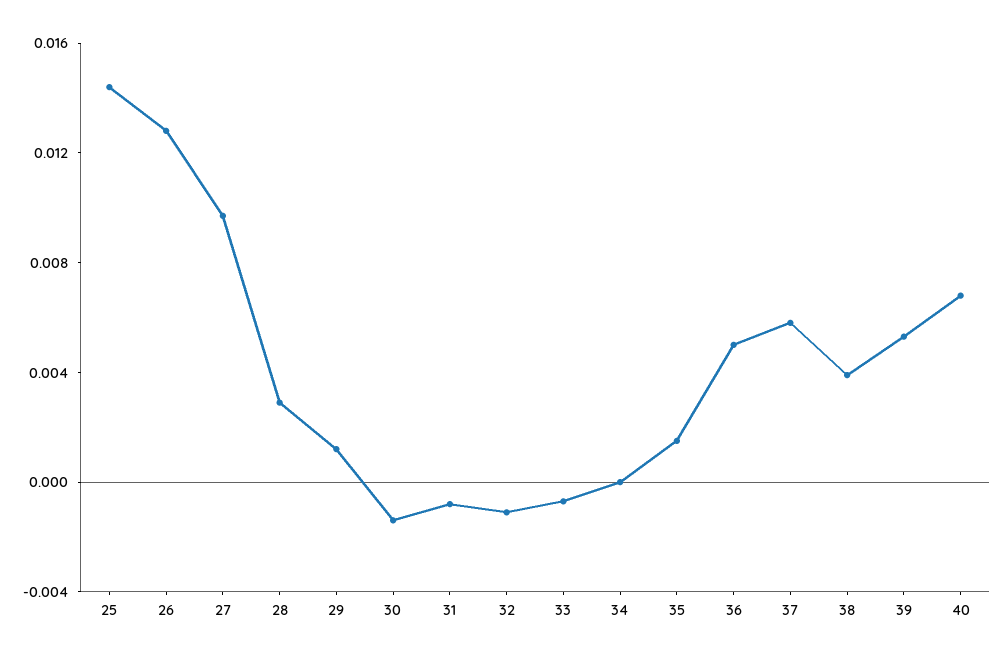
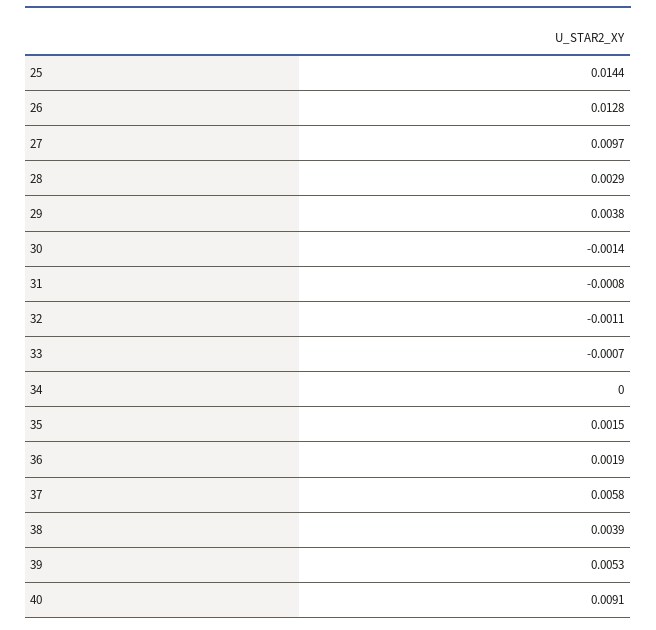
  {
    "25": 0.0144,
    "26": 0.0128,
    "27": 0.0097,
    "28": 0.0029,
-   "29": 0.001,
+   "29": 0.0038,
    "30": -0.0014,
    "31": -0.0008,
    "32": -0.0011,
    "33": -0.0007,
    "34": 0,
    "35": 0.0015,
-   "36": 0.005,
+   "36": 0.0019,
    "37": 0.0058,
    "38": 0.0039,
    "39": 0.0053,
-   "40": 0.007
+   "40": 0.0091
  }

